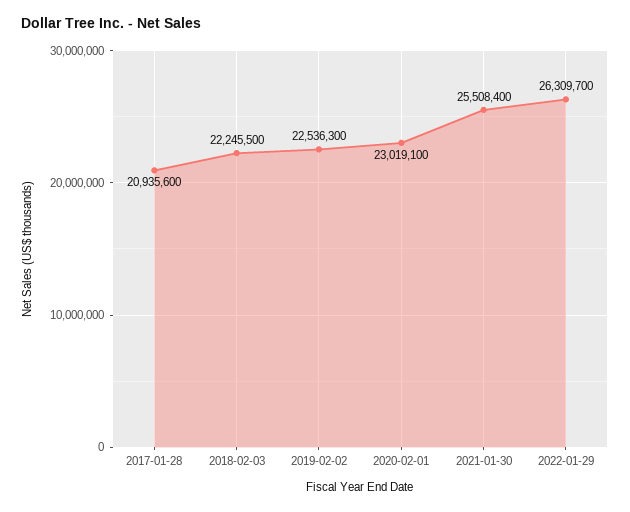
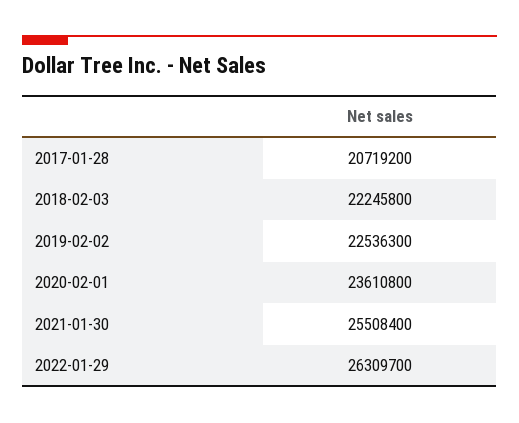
  {
-   "2017-01-28": 20935600,
+   "2017-01-28": 20719200,
-   "2018-02-03": 22245500,
+   "2018-02-03": 22245800,
    "2019-02-02": 22536300,
-   "2020-02-01": 23019100,
+   "2020-02-01": 23610800,
    "2021-01-30": 25508400,
    "2022-01-29": 26309700
  }

